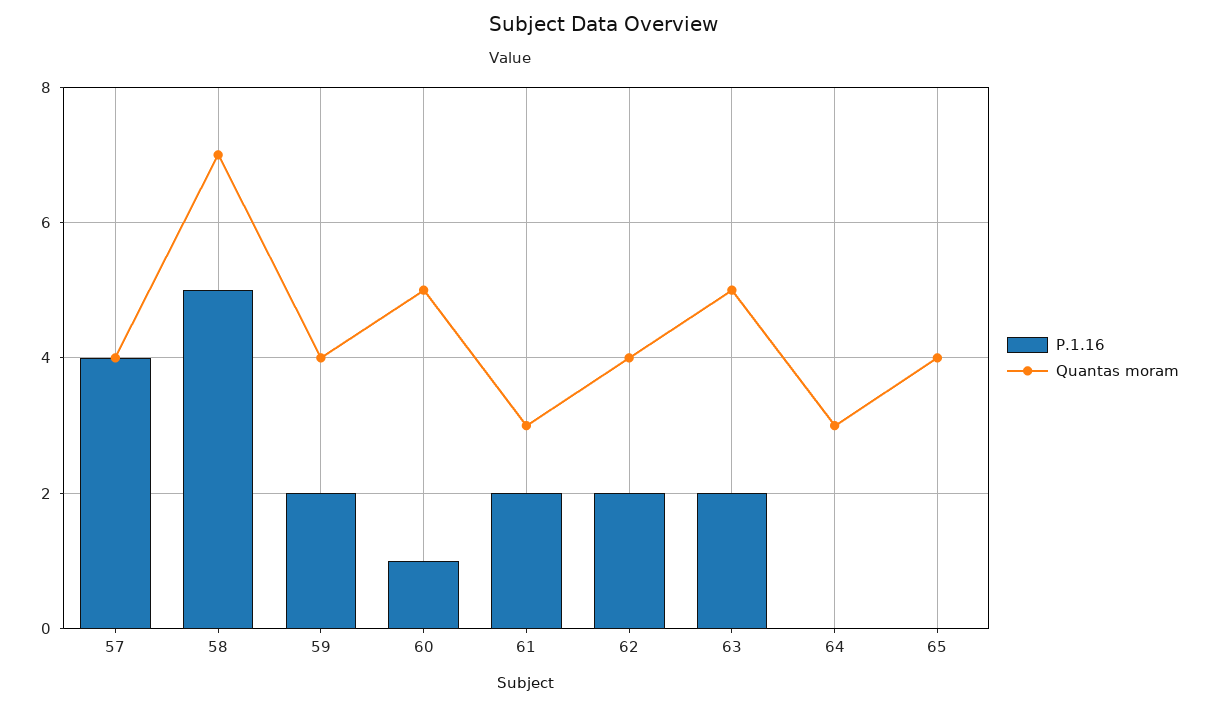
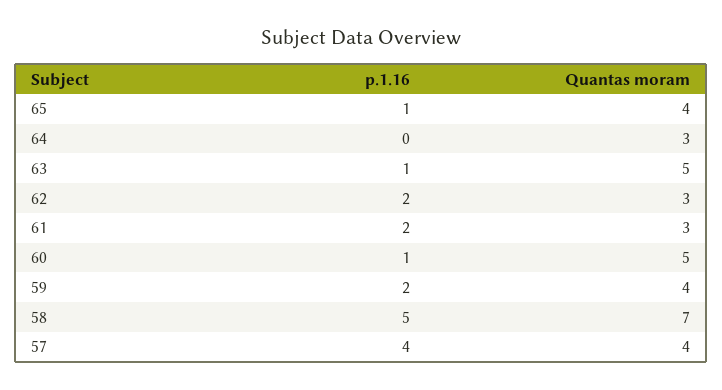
  {
    "P.1.16": {
      "57": 4,
      "58": 5,
      "59": 2,
      "60": 1,
      "61": 2,
      "62": 2,
-     "63": 2,
+     "63": 1,
      "64": 0,
-     "65": 0
+     "65": 1
    },
    "Quantas moram": {
      "57": 4,
      "58": 7,
      "59": 4,
      "60": 5,
      "61": 3,
-     "62": 4,
+     "62": 3,
      "63": 5,
      "64": 3,
      "65": 4
    }
  }

